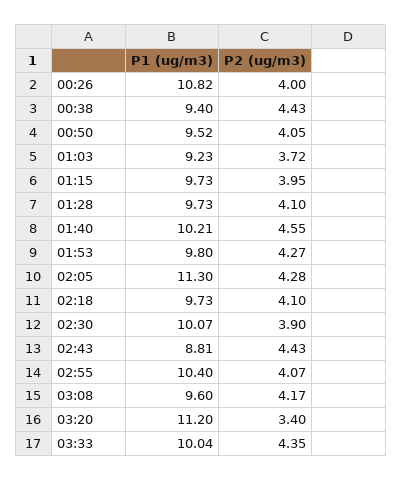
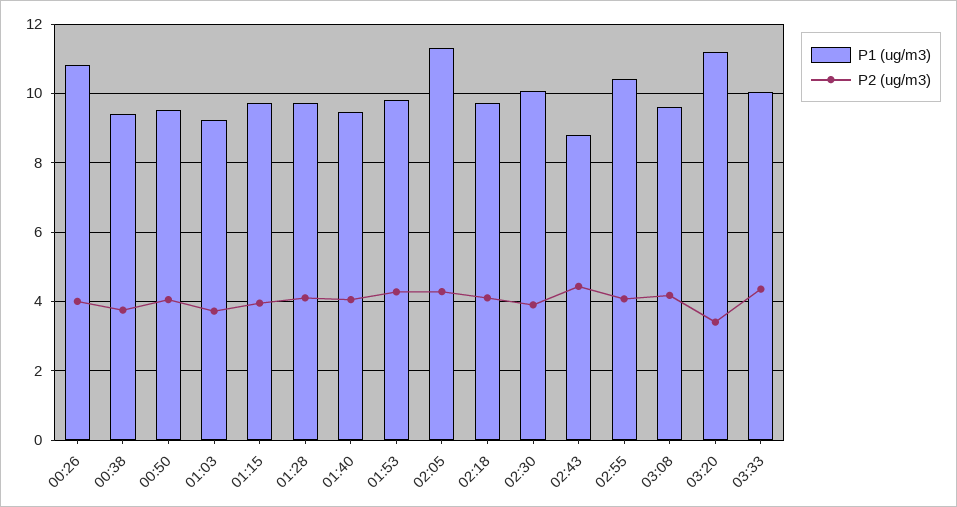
  {
    "P1 (ug/m3)": {
      "00:26": 10.82,
      "00:38": 9.4,
      "00:50": 9.52,
      "01:03": 9.23,
      "01:15": 9.73,
      "01:28": 9.73,
-     "01:40": 10.21,
+     "01:40": 9.4,
      "01:53": 9.8,
      "02:05": 11.3,
      "02:18": 9.73,
      "02:30": 10.07,
      "02:43": 8.81,
      "02:55": 10.4,
      "03:08": 9.6,
      "03:20": 11.2,
      "03:33": 10.04
    },
    "P2 (ug/m3)": {
      "00:26": 4,
-     "00:38": 4.43,
+     "00:38": 3.8,
      "00:50": 4.05,
      "01:03": 3.72,
      "01:15": 3.95,
      "01:28": 4.1,
-     "01:40": 4.55,
+     "01:40": 4,
      "01:53": 4.27,
      "02:05": 4.28,
      "02:18": 4.1,
      "02:30": 3.9,
      "02:43": 4.43,
      "02:55": 4.07,
      "03:08": 4.17,
      "03:20": 3.4,
      "03:33": 4.35
    }
  }

